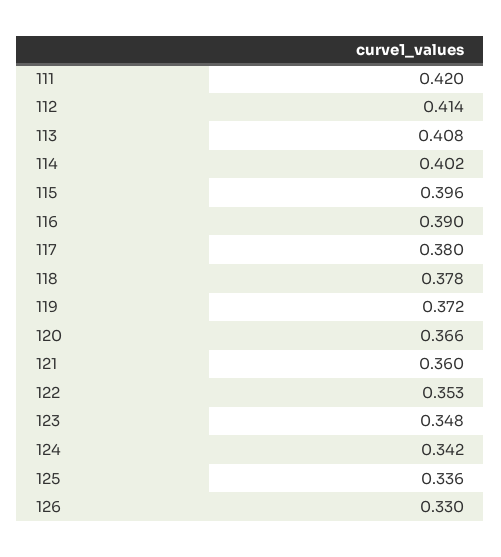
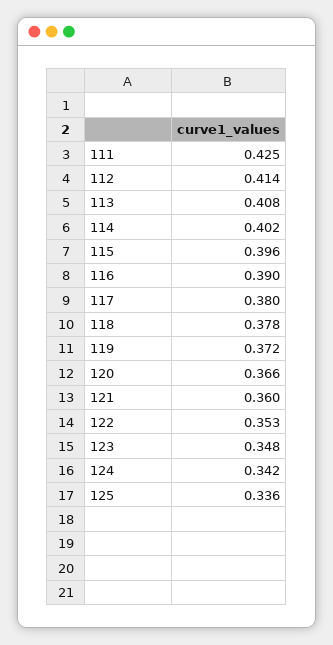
  {
-   "111": 0.42,
+   "111": 0.425,
    "112": 0.414,
    "113": 0.408,
    "114": 0.402,
    "115": 0.396,
    "116": 0.39,
    "117": 0.38,
    "118": 0.378,
    "119": 0.372,
    "120": 0.366,
    "121": 0.36,
    "122": 0.353,
    "123": 0.348,
    "124": 0.342,
-   "125": 0.336,
+   "125": 0.336
-   "126": 0.33
  }

